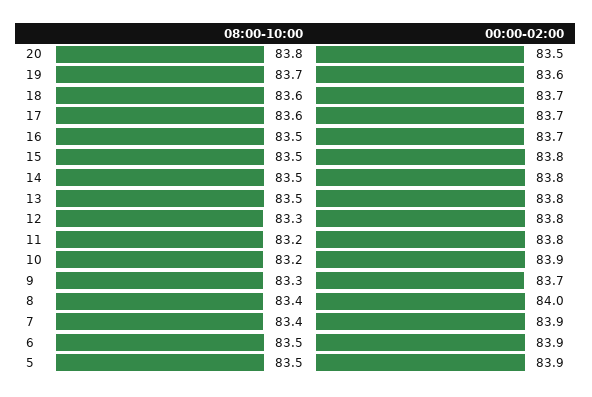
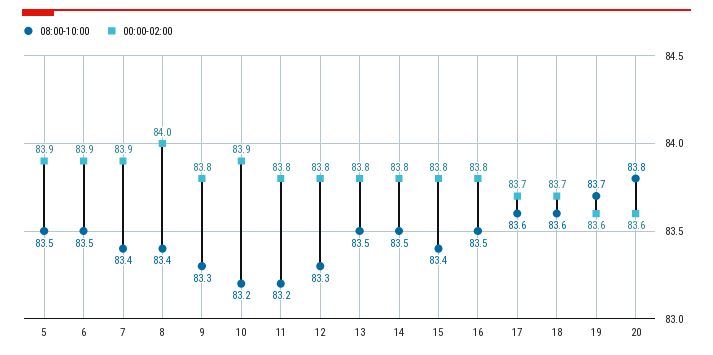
  {
    "08:00-10:00": {
      "20": 83.8,
      "19": 83.7,
      "18": 83.6,
      "17": 83.6,
      "16": 83.5,
-     "15": 83.5,
+     "15": 83.4,
      "14": 83.5,
      "13": 83.5,
      "12": 83.3,
      "11": 83.2,
      "10": 83.2,
      "9": 83.3,
      "8": 83.4,
      "7": 83.4,
      "6": 83.5,
      "5": 83.5
    },
    "00:00-02:00": {
-     "20": 83.5,
+     "20": 83.6,
      "19": 83.6,
      "18": 83.7,
      "17": 83.7,
-     "16": 83.7,
+     "16": 83.8,
      "15": 83.8,
      "14": 83.8,
      "13": 83.8,
      "12": 83.8,
      "11": 83.8,
      "10": 83.9,
-     "9": 83.7,
+     "9": 83.8,
      "8": 84,
      "7": 83.9,
      "6": 83.9,
      "5": 83.9
    }
  }

